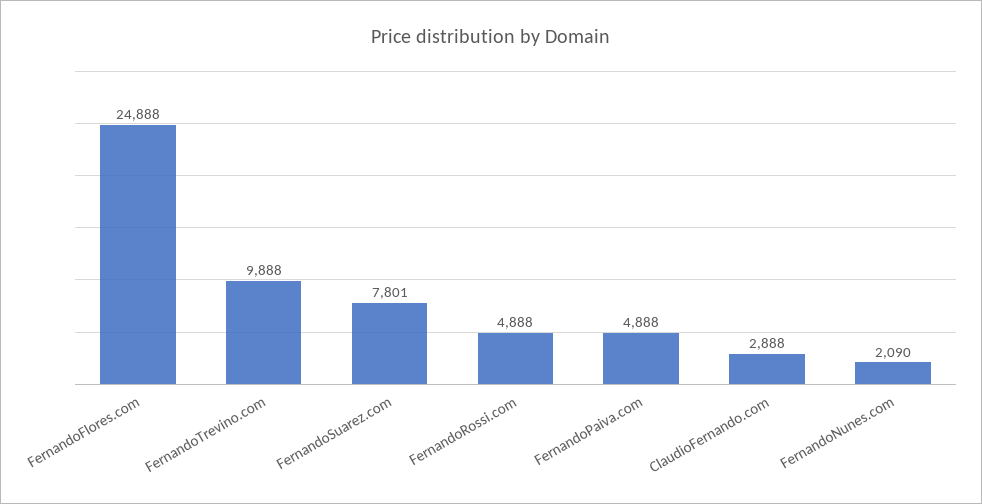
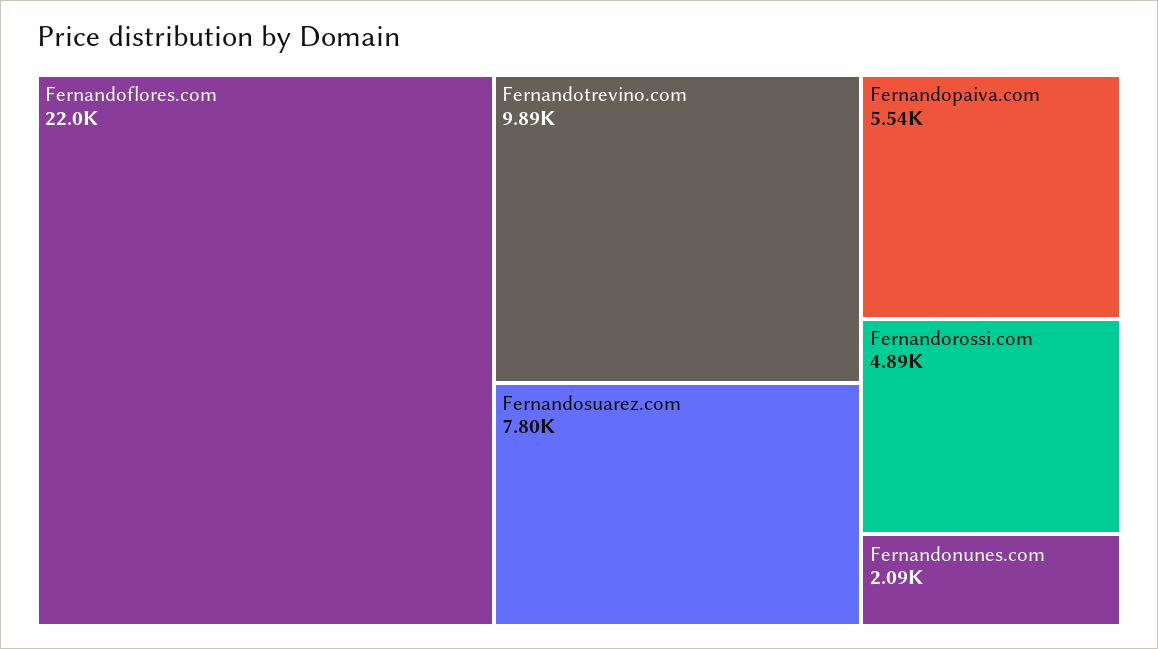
  {
-   "FernandoFlores.com": 24888,
+   "FernandoFlores.com": 22000,
    "FernandoTrevino.com": 9888,
    "FernandoSuarez.com": 7801,
    "FernandoRossi.com": 4888,
-   "FernandoPaiva.com": 4888,
+   "FernandoPaiva.com": 5540,
-   "ClaudioFernando.com": 2888,
    "FernandoNunes.com": 2090
  }

